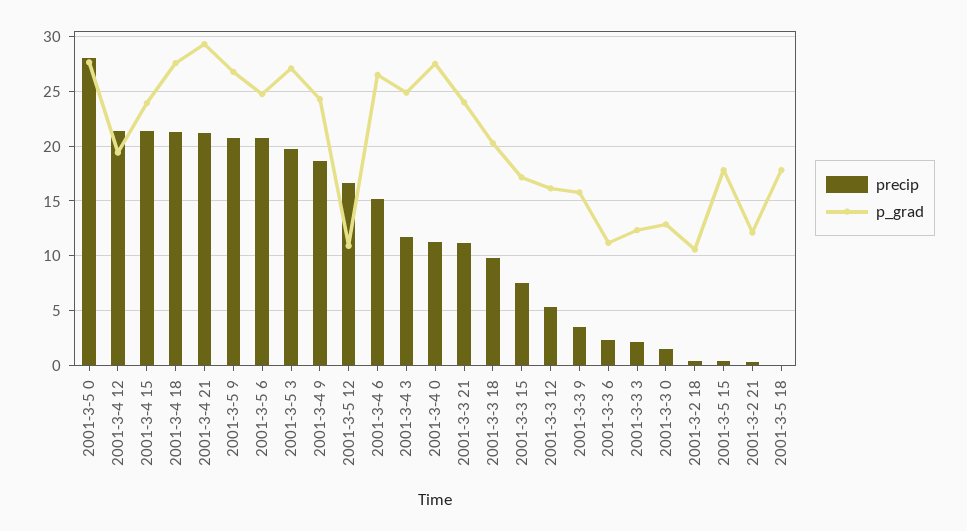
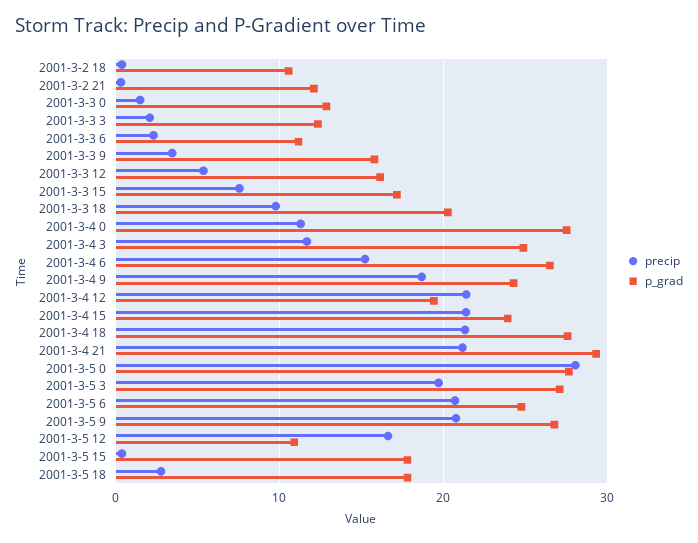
  {
    "precip": {
      "2001-3-5 0": 28,
      "2001-3-4 12": 21,
      "2001-3-4 15": 21,
      "2001-3-4 18": 21,
      "2001-3-4 21": 21,
      "2001-3-5 9": 21,
      "2001-3-5 6": 21,
      "2001-3-5 3": 20,
      "2001-3-4 9": 19,
      "2001-3-5 12": 17,
      "2001-3-4 6": 15,
      "2001-3-4 3": 12,
      "2001-3-4 0": 11,
-     "2001-3-3 21": 11,
      "2001-3-3 18": 10,
      "2001-3-3 15": 8,
      "2001-3-3 12": 5,
      "2001-3-3 9": 3,
      "2001-3-3 6": 2,
      "2001-3-3 3": 2,
      "2001-3-3 0": 1,
      "2001-3-2 18": 0,
      "2001-3-5 15": 0,
      "2001-3-2 21": 0,
-     "2001-3-5 18": 0
+     "2001-3-5 18": 3
    },
    "p_grad": {
      "2001-3-5 0": 28,
      "2001-3-4 12": 19,
      "2001-3-4 15": 24,
      "2001-3-4 18": 28,
      "2001-3-4 21": 29,
      "2001-3-5 9": 27,
      "2001-3-5 6": 25,
      "2001-3-5 3": 27,
      "2001-3-4 9": 24,
      "2001-3-5 12": 11,
      "2001-3-4 6": 27,
      "2001-3-4 3": 25,
      "2001-3-4 0": 28,
-     "2001-3-3 21": 24,
      "2001-3-3 18": 20,
      "2001-3-3 15": 17,
      "2001-3-3 12": 16,
      "2001-3-3 9": 16,
      "2001-3-3 6": 11,
      "2001-3-3 3": 12,
      "2001-3-3 0": 13,
      "2001-3-2 18": 11,
      "2001-3-5 15": 18,
      "2001-3-2 21": 12,
      "2001-3-5 18": 18
    }
  }

